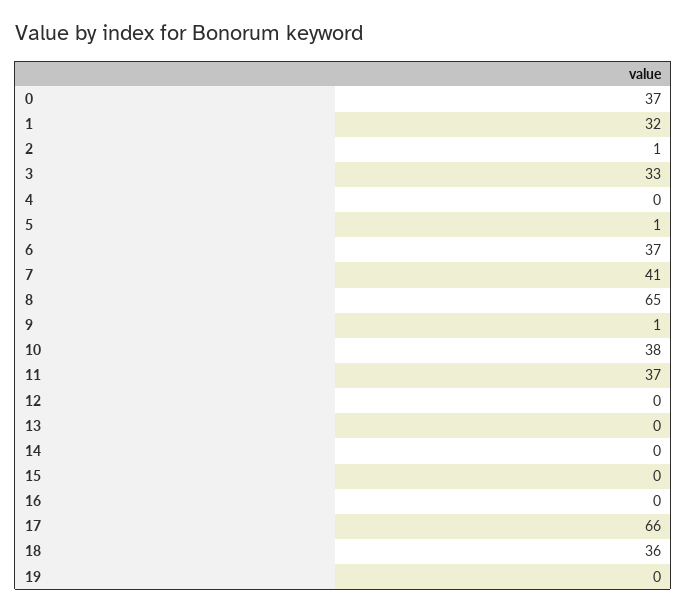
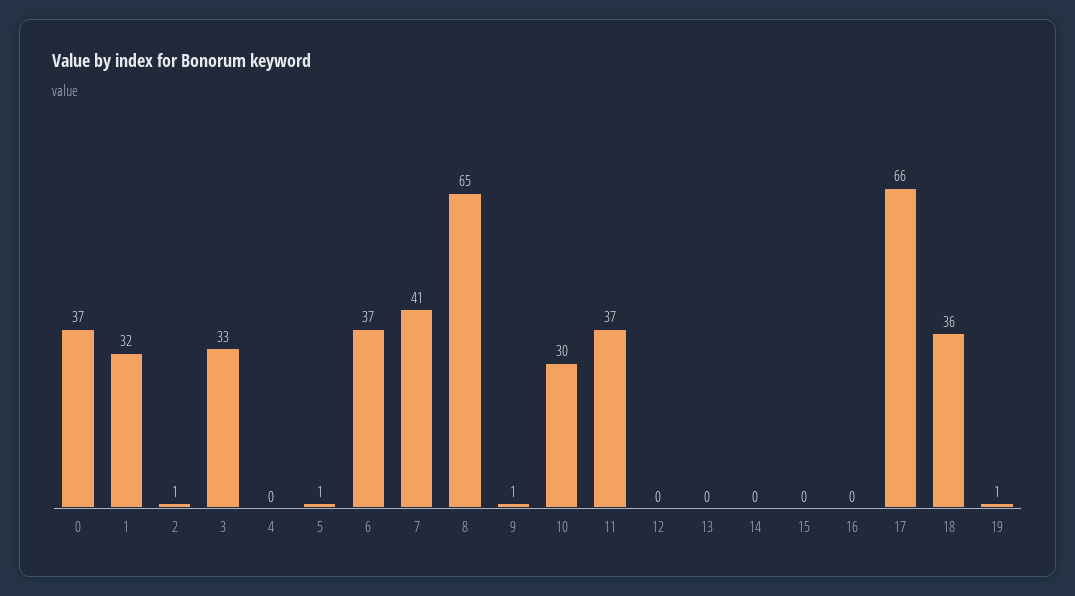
  {
    "0": 37,
    "1": 32,
    "2": 1,
    "3": 33,
    "4": 0,
    "5": 1,
    "6": 37,
    "7": 41,
    "8": 65,
    "9": 1,
-   "10": 38,
+   "10": 30,
    "11": 37,
    "12": 0,
    "13": 0,
    "14": 0,
    "15": 0,
    "16": 0,
    "17": 66,
    "18": 36,
-   "19": 0
+   "19": 1
  }

